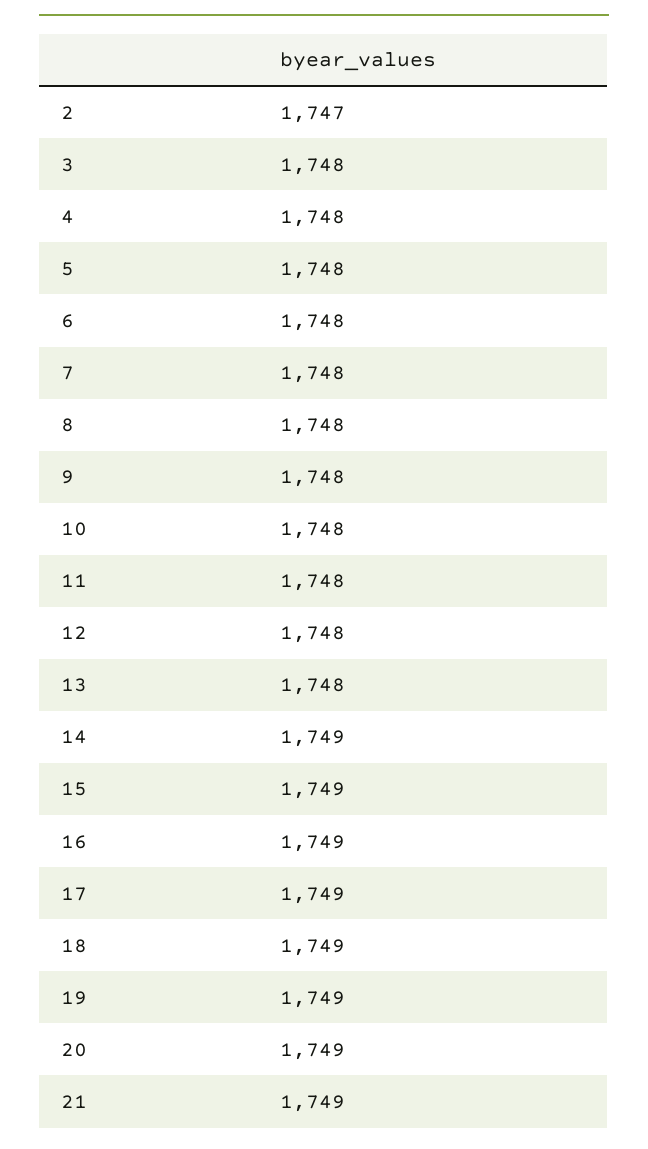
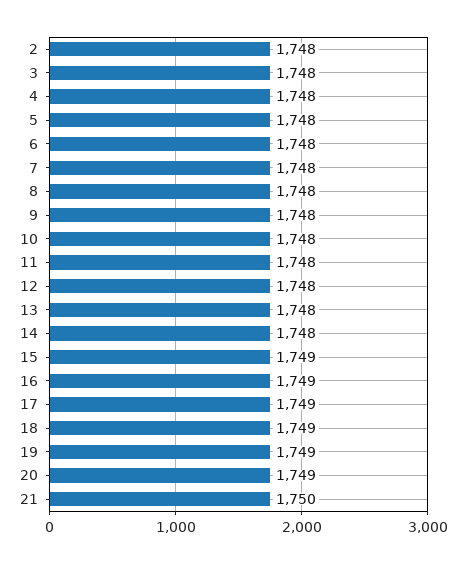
  {
-   "2": 1747,
+   "2": 1748,
    "3": 1748,
    "4": 1748,
    "5": 1748,
    "6": 1748,
    "7": 1748,
    "8": 1748,
    "9": 1748,
    "10": 1748,
    "11": 1748,
    "12": 1748,
    "13": 1748,
-   "14": 1749,
+   "14": 1748,
    "15": 1749,
    "16": 1749,
    "17": 1749,
    "18": 1749,
    "19": 1749,
    "20": 1749,
-   "21": 1749
+   "21": 1750
  }

